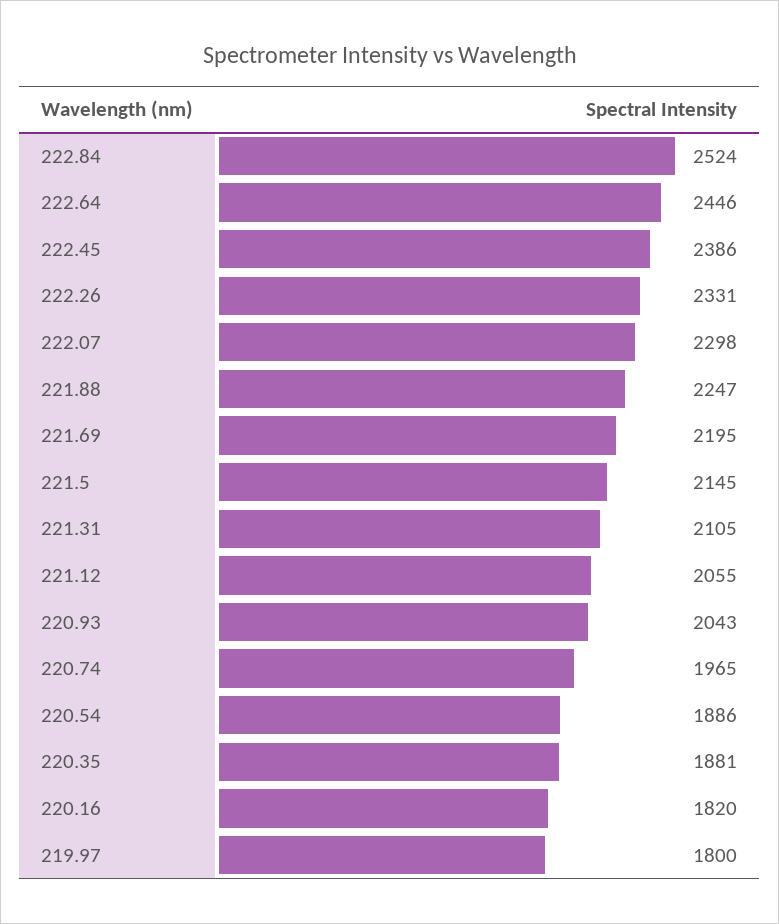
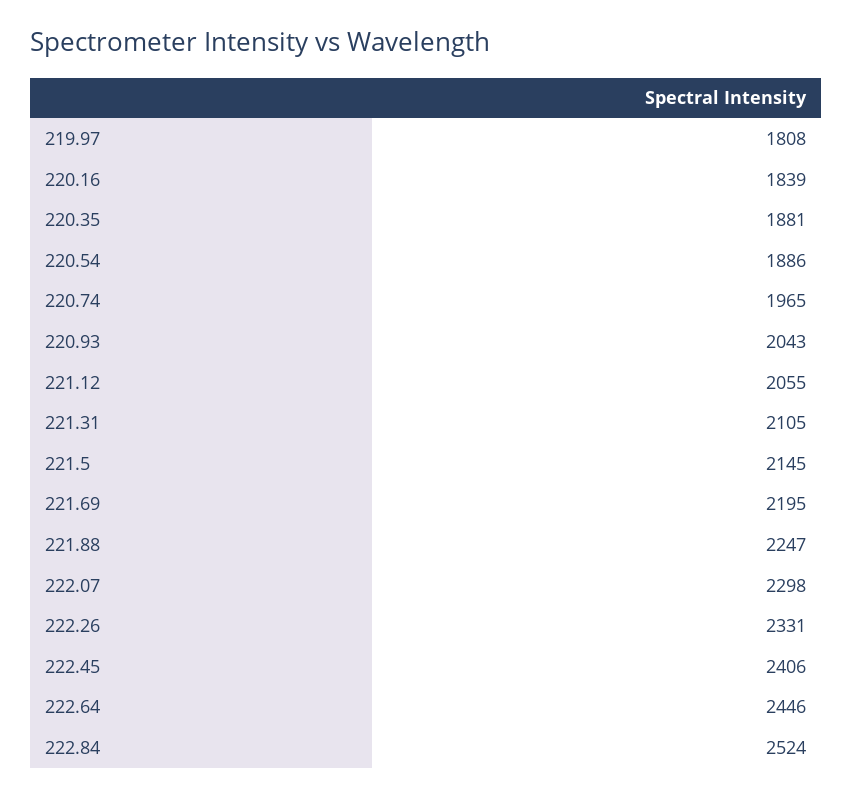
  {
    "222.84": 2524,
    "222.64": 2446,
-   "222.45": 2386,
+   "222.45": 2406,
    "222.26": 2331,
    "222.07": 2298,
    "221.88": 2247,
    "221.69": 2195,
    "221.5": 2145,
    "221.31": 2105,
    "221.12": 2055,
    "220.93": 2043,
    "220.74": 1965,
    "220.54": 1886,
    "220.35": 1881,
-   "220.16": 1820,
+   "220.16": 1839,
-   "219.97": 1800
+   "219.97": 1808
  }

